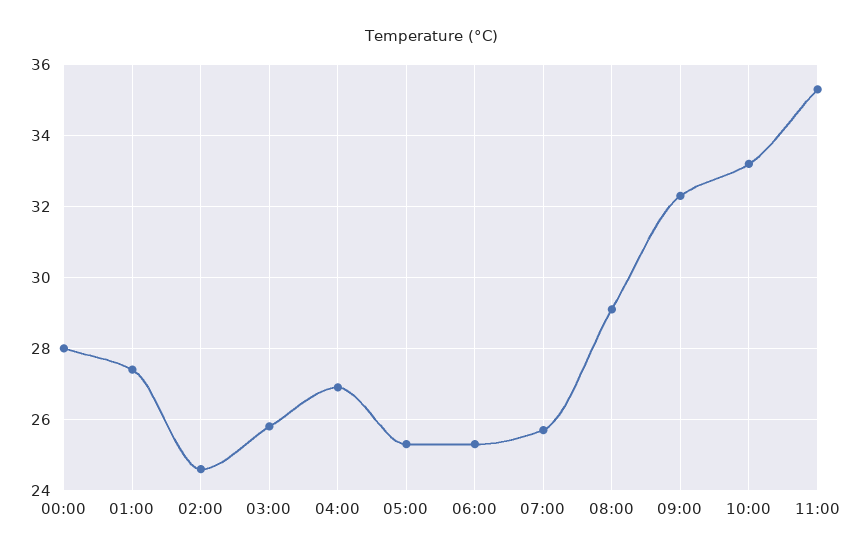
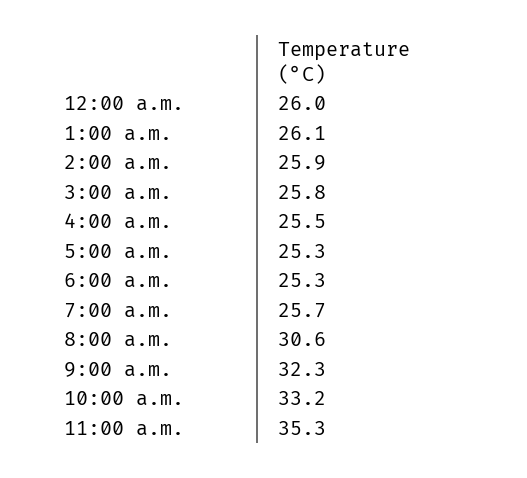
  {
-   "00:00": 28,
+   "00:00": 26,
-   "01:00": 27.5,
+   "01:00": 26.1,
-   "02:00": 24.5,
+   "02:00": 25.9,
    "03:00": 25.8,
-   "04:00": 27,
+   "04:00": 25.5,
    "05:00": 25.3,
    "06:00": 25.3,
    "07:00": 25.7,
-   "08:00": 29,
+   "08:00": 30.6,
    "09:00": 32.3,
    "10:00": 33.2,
    "11:00": 35.3
  }

